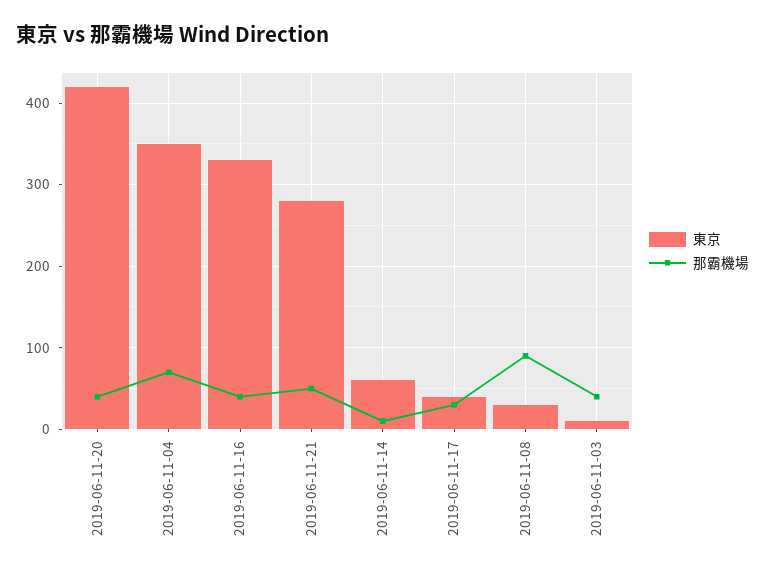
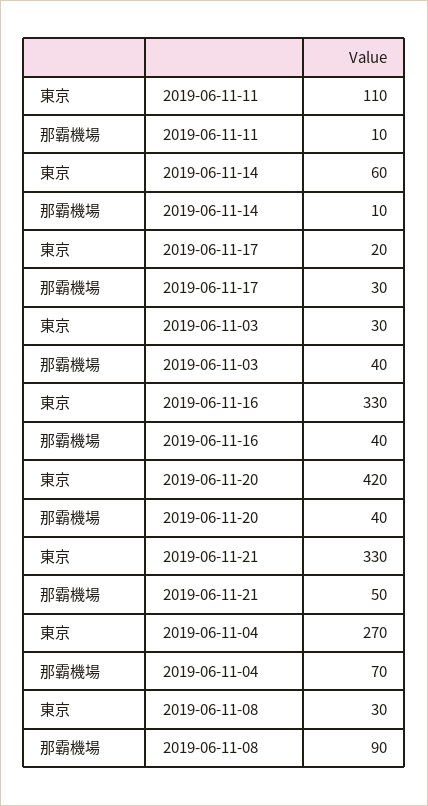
  {
    "東京": {
      "2019-06-11-20": 420,
-     "2019-06-11-04": 350,
+     "2019-06-11-04": 270,
      "2019-06-11-16": 330,
-     "2019-06-11-21": 280,
+     "2019-06-11-21": 330,
      "2019-06-11-14": 60,
-     "2019-06-11-17": 40,
+     "2019-06-11-17": 20,
      "2019-06-11-08": 30,
-     "2019-06-11-03": 10
+     "2019-06-11-03": 30,
+     "2019-06-11-11": 110
    },
    "那霸機場": {
      "2019-06-11-20": 40,
      "2019-06-11-04": 70,
      "2019-06-11-16": 40,
      "2019-06-11-21": 50,
      "2019-06-11-14": 10,
      "2019-06-11-17": 30,
      "2019-06-11-08": 90,
-     "2019-06-11-03": 40
+     "2019-06-11-03": 40,
+     "2019-06-11-11": 10
    }
  }

